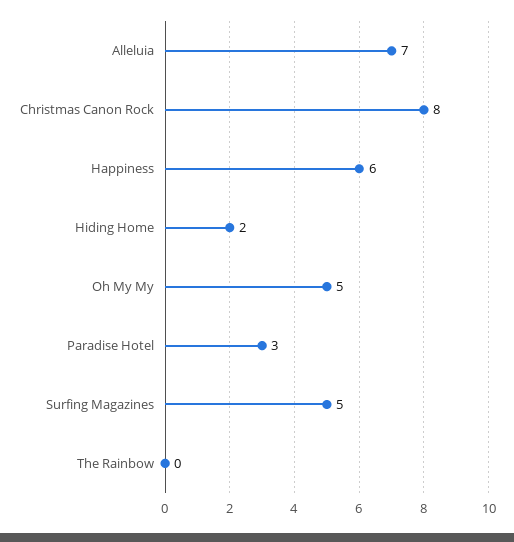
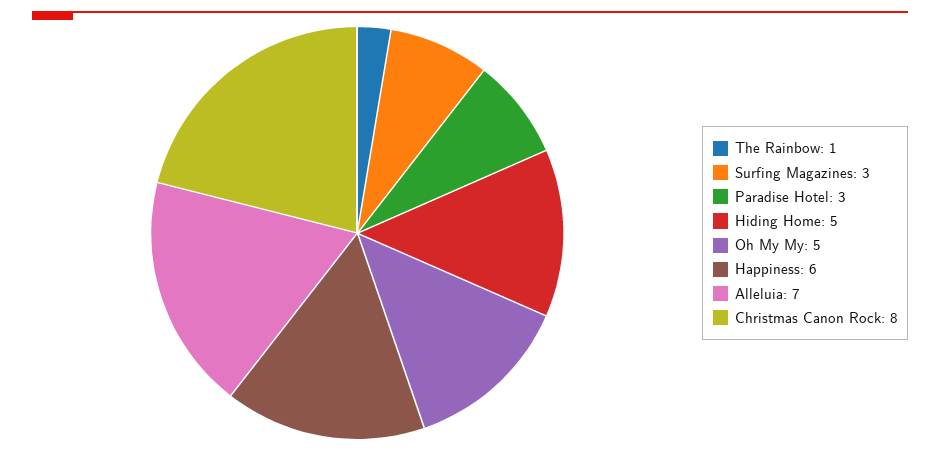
  {
    "Alleluia": 7,
    "Christmas Canon Rock": 8,
    "Happiness": 6,
-   "Hiding Home": 2,
+   "Hiding Home": 5,
    "Oh My My": 5,
    "Paradise Hotel": 3,
-   "Surfing Magazines": 5,
+   "Surfing Magazines": 3,
-   "The Rainbow": 0
+   "The Rainbow": 1
  }

